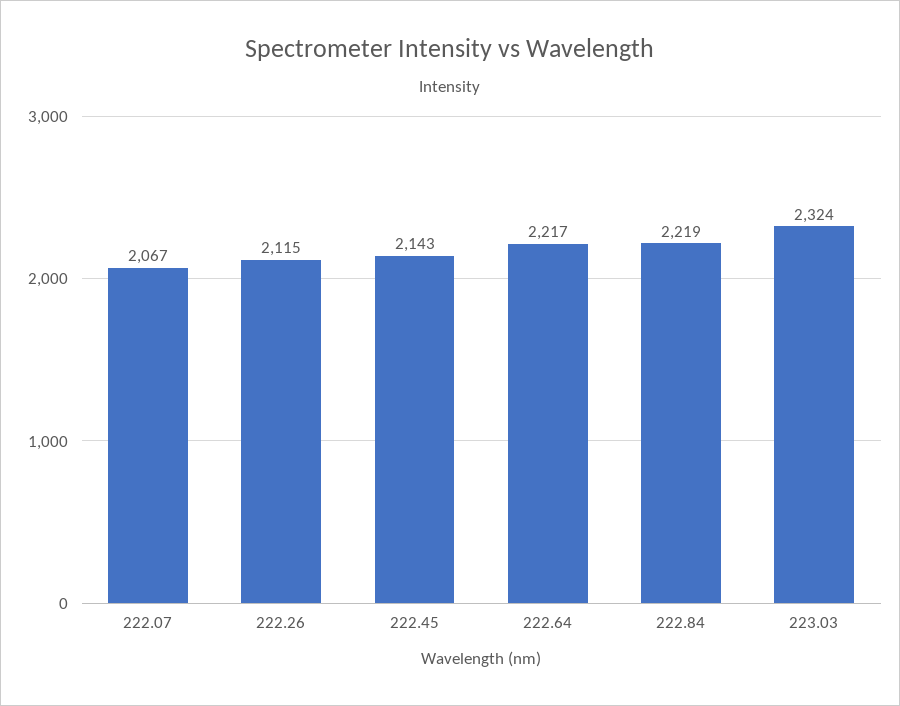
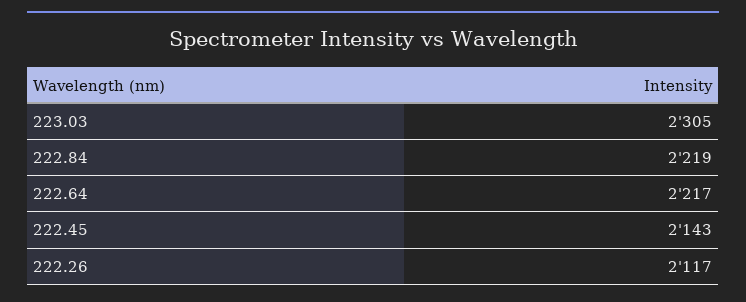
  {
-   "222.07": 2067,
-   "222.26": 2115,
+   "222.26": 2117,
    "222.45": 2143,
    "222.64": 2217,
    "222.84": 2219,
-   "223.03": 2324
+   "223.03": 2305
  }

